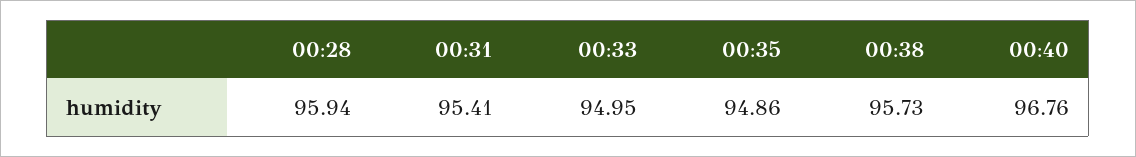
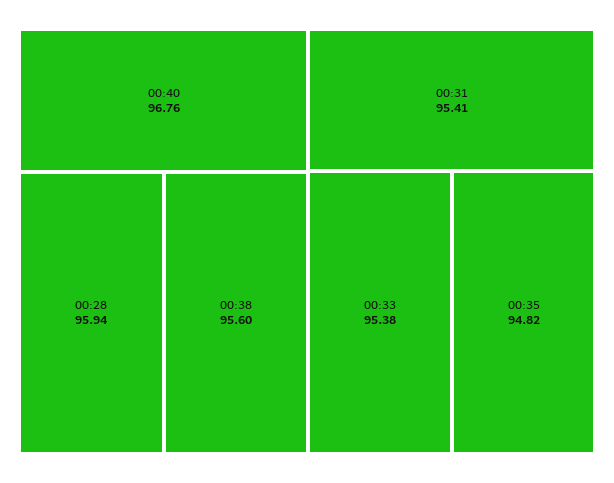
  {
    "00:28": 95.94,
    "00:31": 95.41,
-   "00:33": 94.95,
+   "00:33": 95.38,
-   "00:35": 94.86,
+   "00:35": 94.82,
-   "00:38": 95.73,
+   "00:38": 95.6,
    "00:40": 96.76
  }

